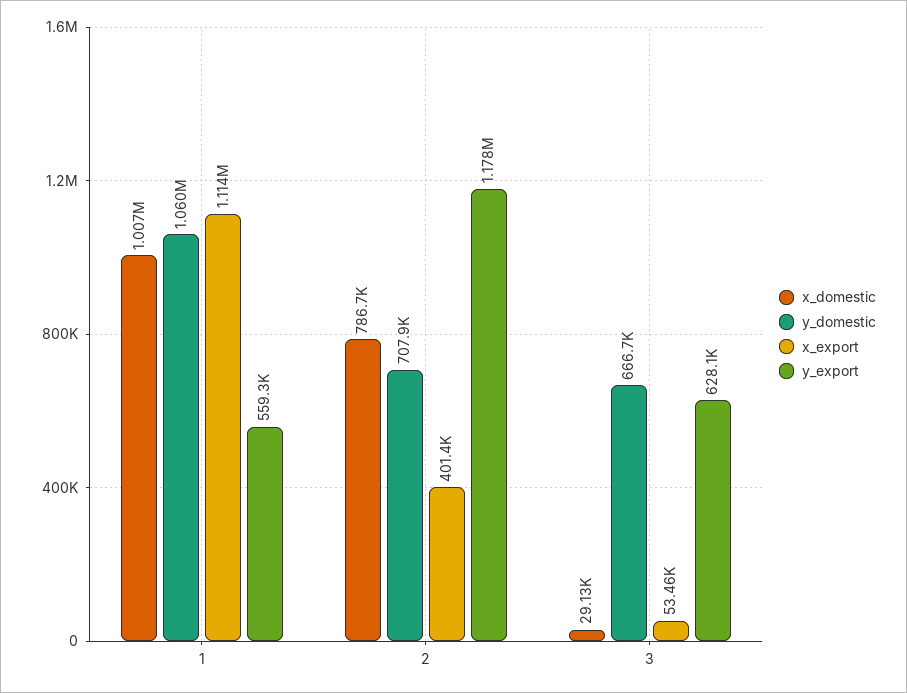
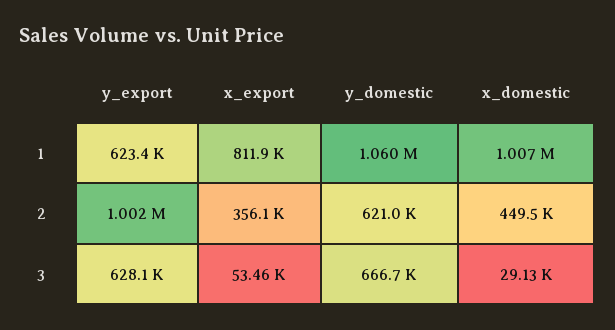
  {
    "x_domestic": {
      "1": 1007000,
-     "2": 786700,
+     "2": 449500,
      "3": 29130
    },
    "y_domestic": {
      "1": 1060000,
-     "2": 707900,
+     "2": 621000,
      "3": 666700
    },
    "x_export": {
-     "1": 1114000,
+     "1": 811900,
-     "2": 401400,
+     "2": 356100,
      "3": 53460
    },
    "y_export": {
-     "1": 559300,
+     "1": 623400,
-     "2": 1178000,
+     "2": 1002000,
      "3": 628100
    }
  }

